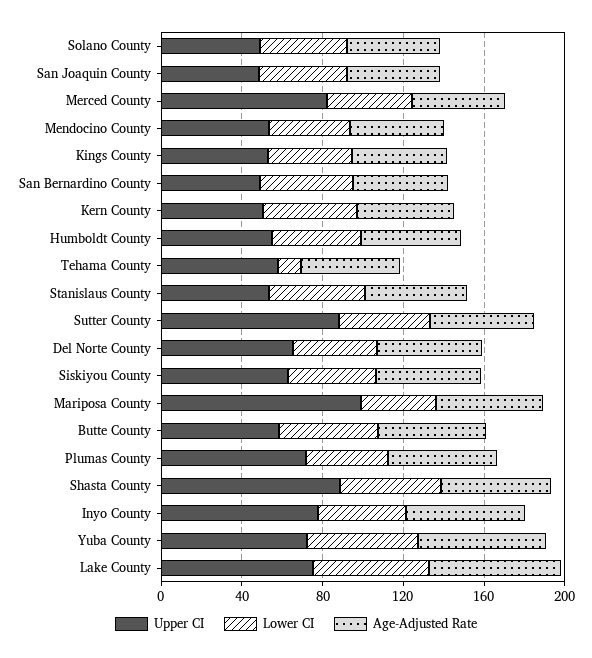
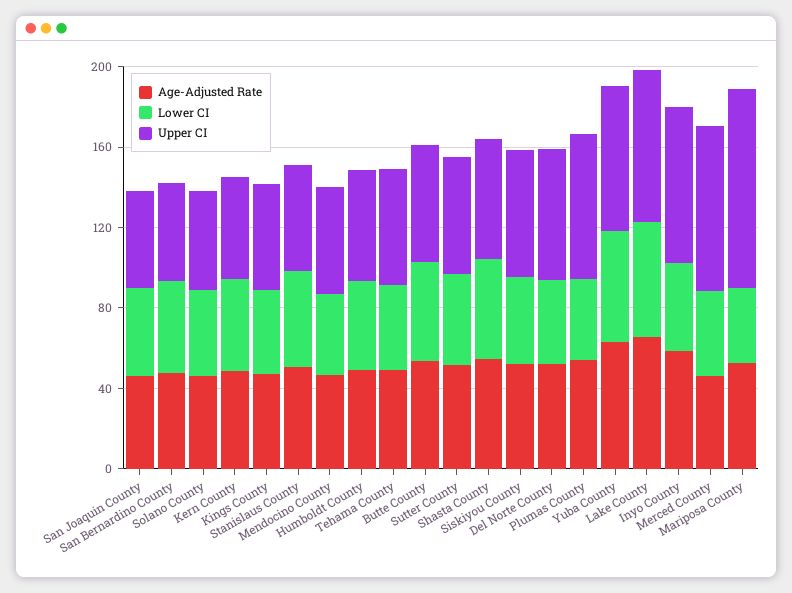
  {
    "Upper CI": {
      "Solano County": 50,
      "San Joaquin County": 50,
      "Merced County": 80,
      "Mendocino County": 50,
      "Kings County": 50,
      "San Bernardino County": 50,
      "Kern County": 50,
      "Humboldt County": 60,
      "Tehama County": 60,
      "Stanislaus County": 50,
-     "Sutter County": 90,
+     "Sutter County": 60,
      "Del Norte County": 70,
      "Siskiyou County": 60,
      "Mariposa County": 100,
      "Butte County": 60,
      "Plumas County": 70,
-     "Shasta County": 90,
+     "Shasta County": 60,
      "Inyo County": 80,
      "Yuba County": 70,
      "Lake County": 80
    },
    "Lower CI": {
      "Solano County": 40,
      "San Joaquin County": 40,
      "Merced County": 40,
      "Mendocino County": 40,
      "Kings County": 40,
      "San Bernardino County": 50,
      "Kern County": 50,
      "Humboldt County": 40,
-     "Tehama County": 10,
+     "Tehama County": 40,
      "Stanislaus County": 50,
      "Sutter County": 50,
      "Del Norte County": 40,
      "Siskiyou County": 40,
      "Mariposa County": 40,
      "Butte County": 50,
      "Plumas County": 40,
      "Shasta County": 50,
      "Inyo County": 40,
      "Yuba County": 60,
      "Lake County": 60
    },
    "Age-Adjusted Rate": {
      "Solano County": 50,
      "San Joaquin County": 50,
      "Merced County": 50,
      "Mendocino County": 50,
      "Kings County": 50,
      "San Bernardino County": 50,
      "Kern County": 50,
      "Humboldt County": 50,
      "Tehama County": 50,
      "Stanislaus County": 50,
      "Sutter County": 50,
      "Del Norte County": 50,
      "Siskiyou County": 50,
      "Mariposa County": 50,
      "Butte County": 50,
      "Plumas County": 50,
      "Shasta County": 50,
      "Inyo County": 60,
      "Yuba County": 60,
      "Lake County": 70
    }
  }

